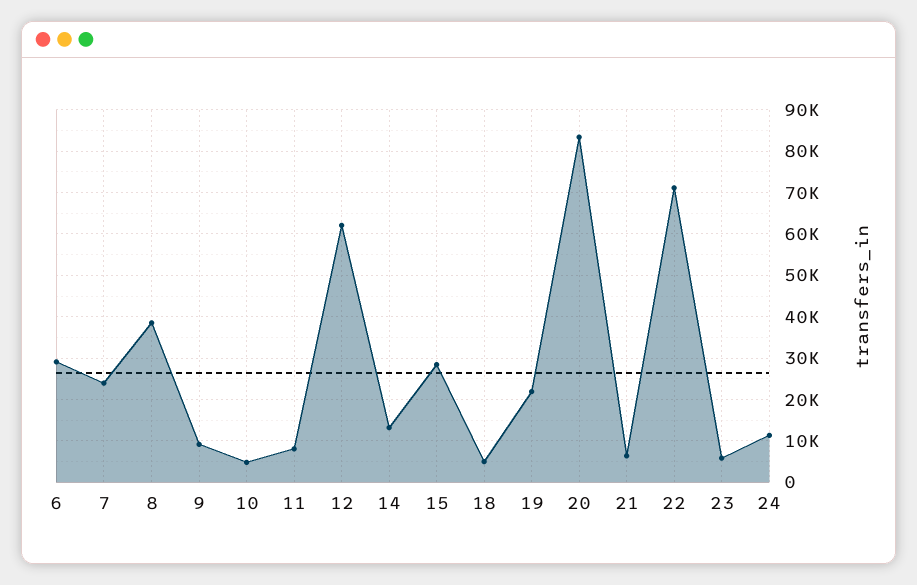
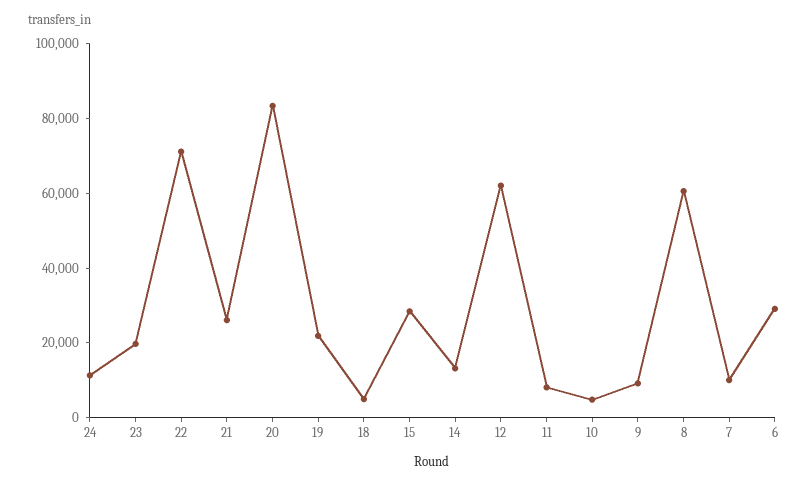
  {
    "6": 30000,
-   "7": 24000,
+   "7": 10000,
-   "8": 38000,
+   "8": 60000,
    "9": 10000,
    "10": 4000,
    "11": 8000,
    "12": 62000,
    "14": 14000,
    "15": 28000,
    "18": 4000,
    "19": 22000,
    "20": 84000,
-   "21": 6000,
+   "21": 25000,
    "22": 72000,
-   "23": 6000,
+   "23": 20000,
    "24": 12000
  }

